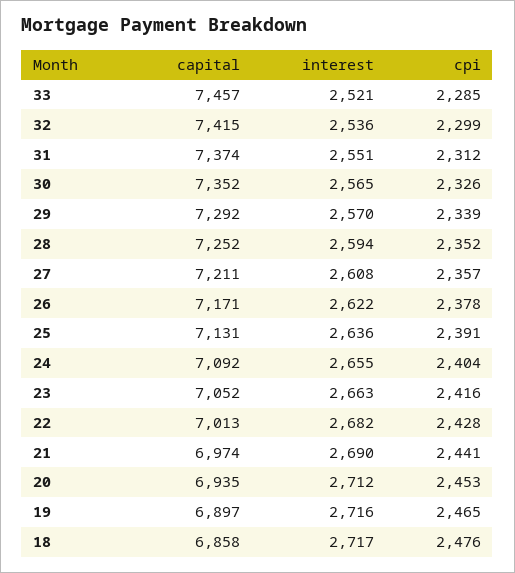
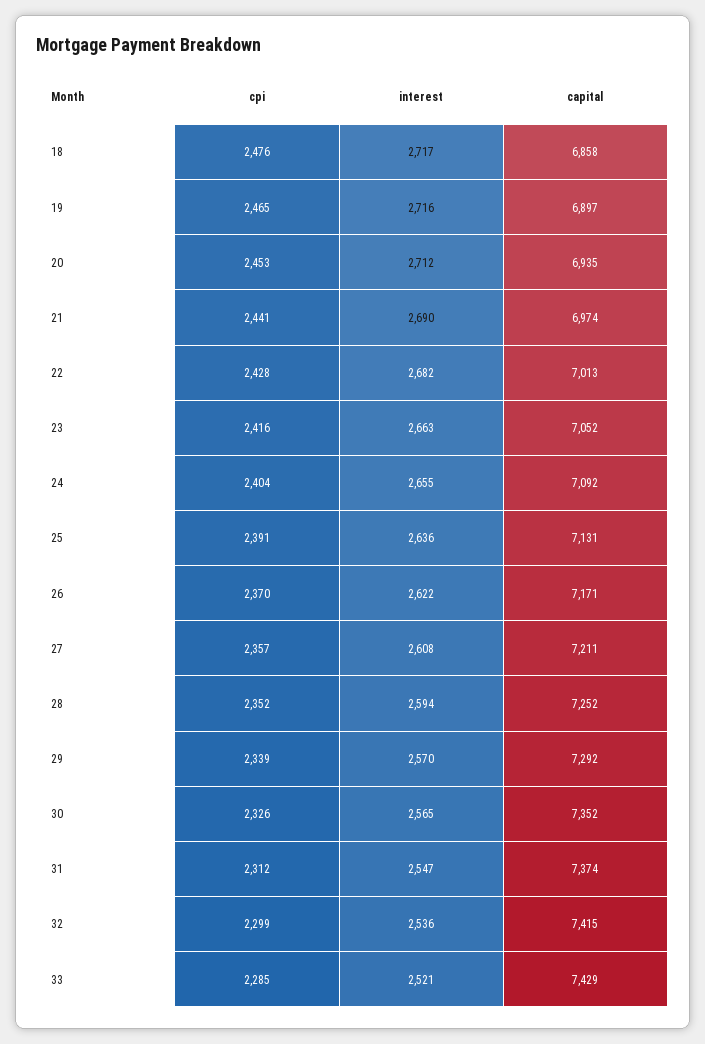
  {
    "capital": {
-     "33": 7457,
+     "33": 7429,
      "32": 7415,
      "31": 7374,
      "30": 7352,
      "29": 7292,
      "28": 7252,
      "27": 7211,
      "26": 7171,
      "25": 7131,
      "24": 7092,
      "23": 7052,
      "22": 7013,
      "21": 6974,
      "20": 6935,
      "19": 6897,
      "18": 6858
    },
    "interest": {
      "33": 2521,
      "32": 2536,
-     "31": 2551,
+     "31": 2547,
      "30": 2565,
      "29": 2570,
      "28": 2594,
      "27": 2608,
      "26": 2622,
      "25": 2636,
      "24": 2655,
      "23": 2663,
      "22": 2682,
      "21": 2690,
      "20": 2712,
      "19": 2716,
      "18": 2717
    },
    "cpi": {
      "33": 2285,
      "32": 2299,
      "31": 2312,
      "30": 2326,
      "29": 2339,
      "28": 2352,
      "27": 2357,
-     "26": 2378,
+     "26": 2370,
      "25": 2391,
      "24": 2404,
      "23": 2416,
      "22": 2428,
      "21": 2441,
      "20": 2453,
      "19": 2465,
      "18": 2476
    }
  }

